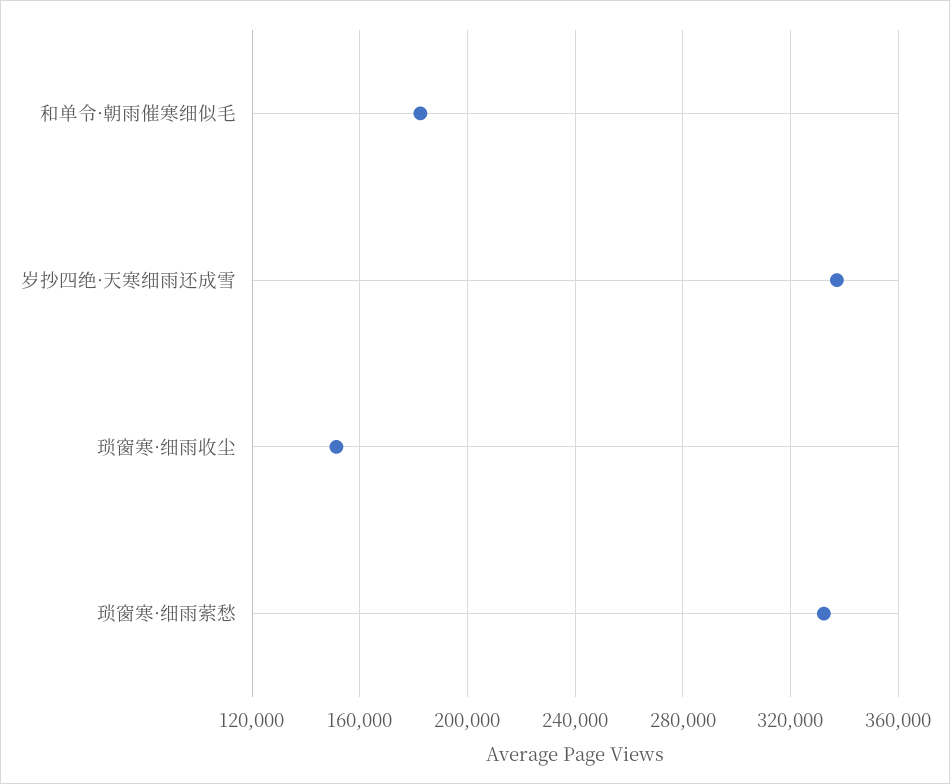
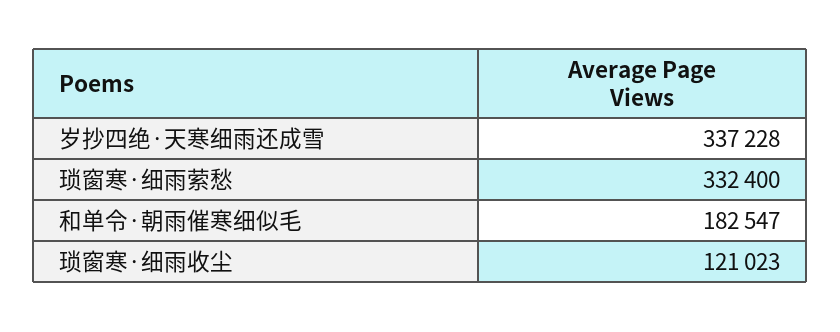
  {
    "和单令·朝雨催寒细似毛": 182547,
    "岁抄四绝·天寒细雨还成雪": 337228,
-   "琐窗寒·细雨收尘": 150000,
+   "琐窗寒·细雨收尘": 121023,
    "琐窗寒·细雨萦愁": 332400
  }

